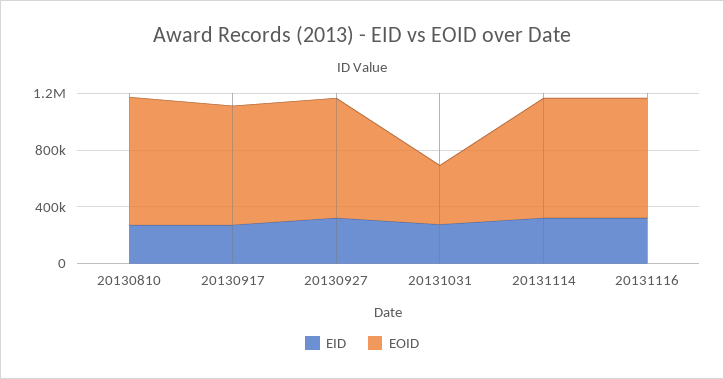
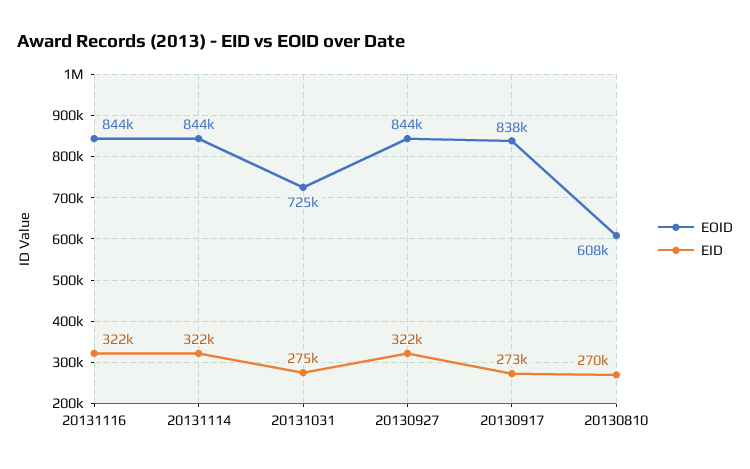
  {
    "EID": {
      "20130810": 270000,
      "20130917": 273000,
      "20130927": 322000,
      "20131031": 275000,
      "20131114": 322000,
      "20131116": 322000
    },
    "EOID": {
-     "20130810": 900000,
+     "20130810": 608000,
      "20130917": 838000,
      "20130927": 844000,
-     "20131031": 400000,
+     "20131031": 725000,
      "20131114": 844000,
      "20131116": 844000
    }
  }

